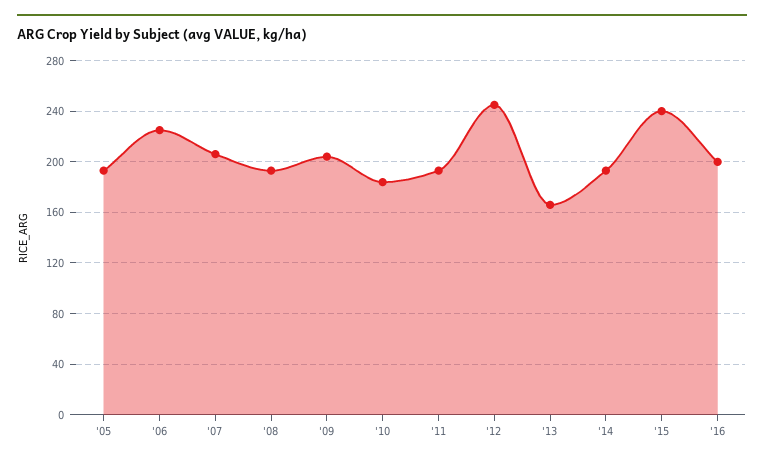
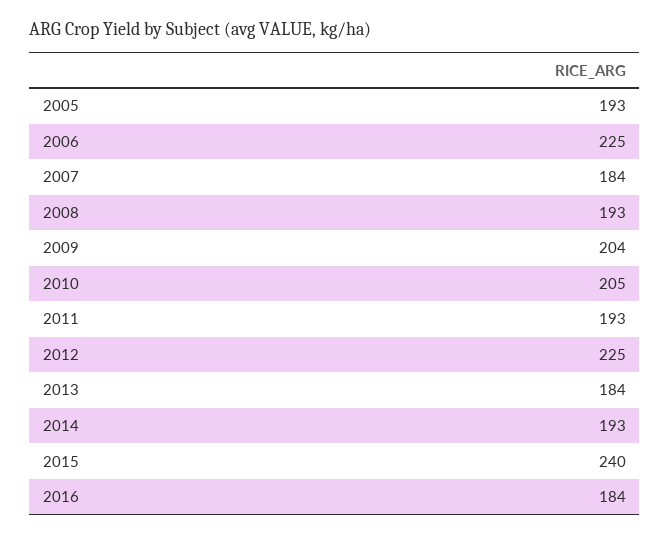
  {
    "'05": 193,
    "'06": 225,
-   "'07": 205,
+   "'07": 184,
    "'08": 193,
    "'09": 204,
-   "'10": 185,
+   "'10": 205,
    "'11": 193,
-   "'12": 245,
+   "'12": 225,
-   "'13": 165,
+   "'13": 184,
    "'14": 193,
    "'15": 240,
-   "'16": 200
+   "'16": 184
  }

